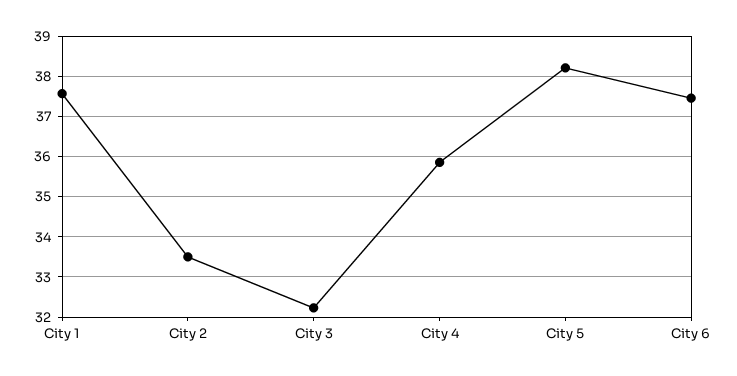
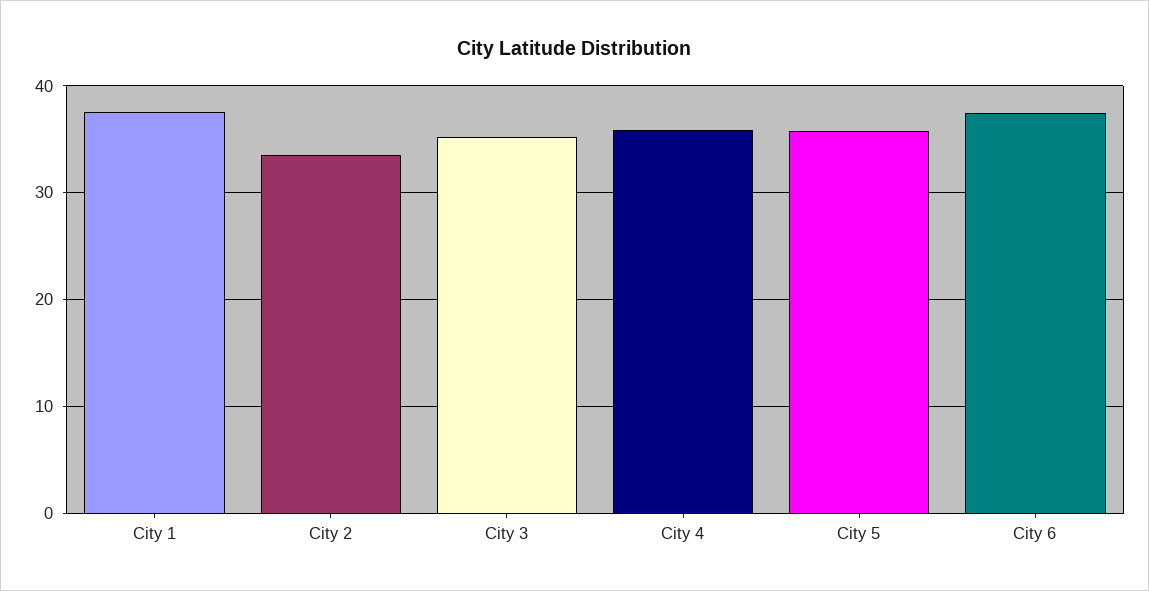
  {
    "City 1": 37.6,
    "City 2": 33.6,
-   "City 3": 32.2,
+   "City 3": 35,
    "City 4": 35.8,
-   "City 5": 38.2,
+   "City 5": 36,
    "City 6": 37.4
  }

